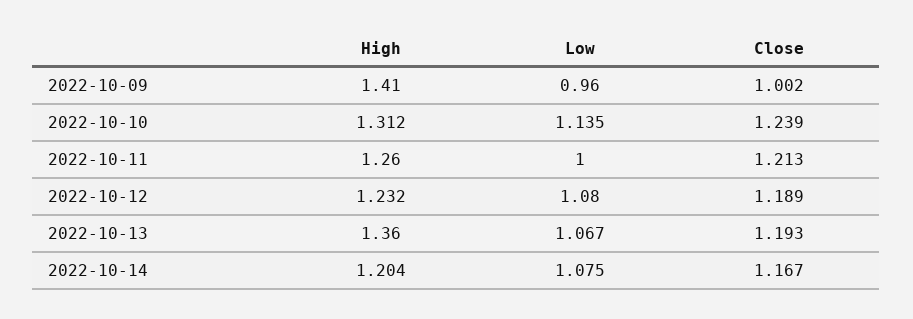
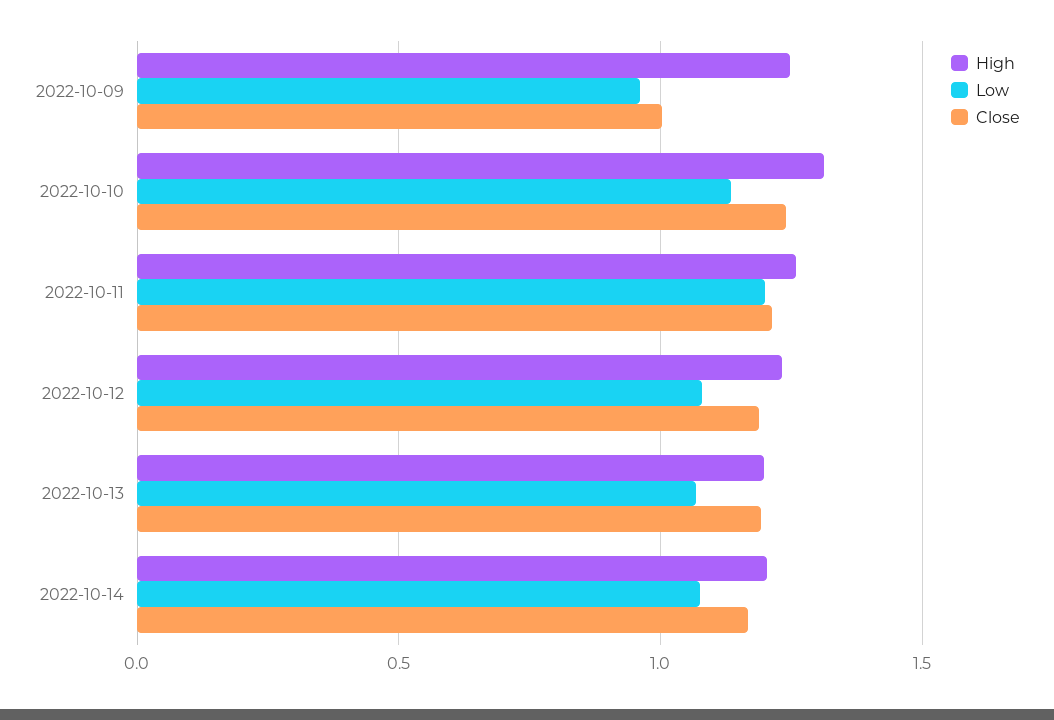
  {
    "High": {
-     "2022-10-09": 1.41,
+     "2022-10-09": 1.25,
      "2022-10-10": 1.312,
      "2022-10-11": 1.26,
      "2022-10-12": 1.232,
-     "2022-10-13": 1.36,
+     "2022-10-13": 1.2,
      "2022-10-14": 1.204
    },
    "Low": {
      "2022-10-09": 0.96,
      "2022-10-10": 1.135,
-     "2022-10-11": 1,
+     "2022-10-11": 1.2,
      "2022-10-12": 1.08,
      "2022-10-13": 1.067,
      "2022-10-14": 1.075
    },
    "Close": {
      "2022-10-09": 1.002,
      "2022-10-10": 1.239,
      "2022-10-11": 1.213,
      "2022-10-12": 1.189,
      "2022-10-13": 1.193,
      "2022-10-14": 1.167
    }
  }

